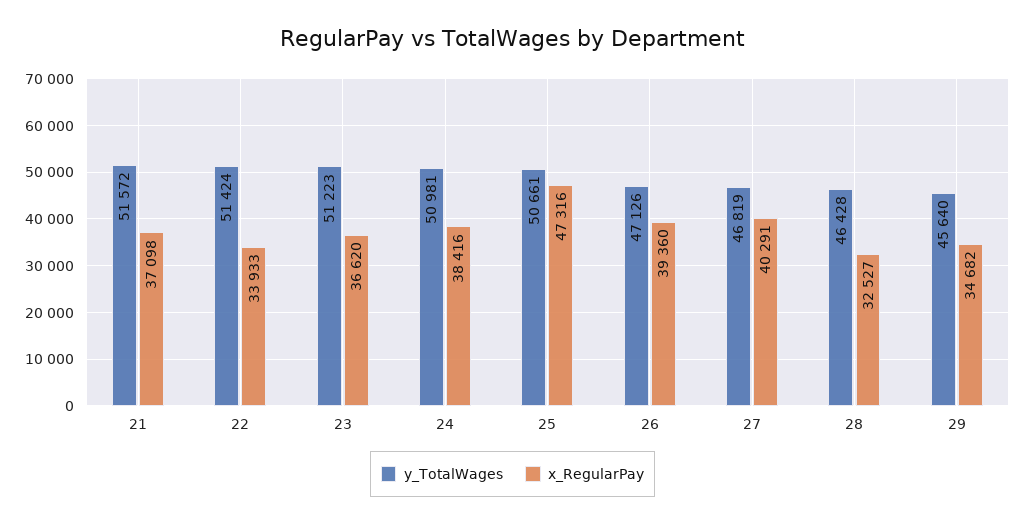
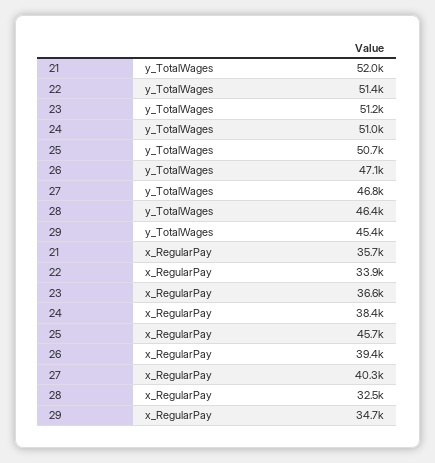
  {
    "y_TotalWages": {
-     "21": 51572,
+     "21": 52000,
      "22": 51424,
      "23": 51223,
      "24": 50981,
      "25": 50661,
      "26": 47126,
      "27": 46819,
      "28": 46428,
-     "29": 45640
+     "29": 45400
    },
    "x_RegularPay": {
-     "21": 37098,
+     "21": 35700,
      "22": 33933,
      "23": 36620,
      "24": 38416,
-     "25": 47316,
+     "25": 45700,
      "26": 39360,
      "27": 40291,
      "28": 32527,
      "29": 34682
    }
  }

